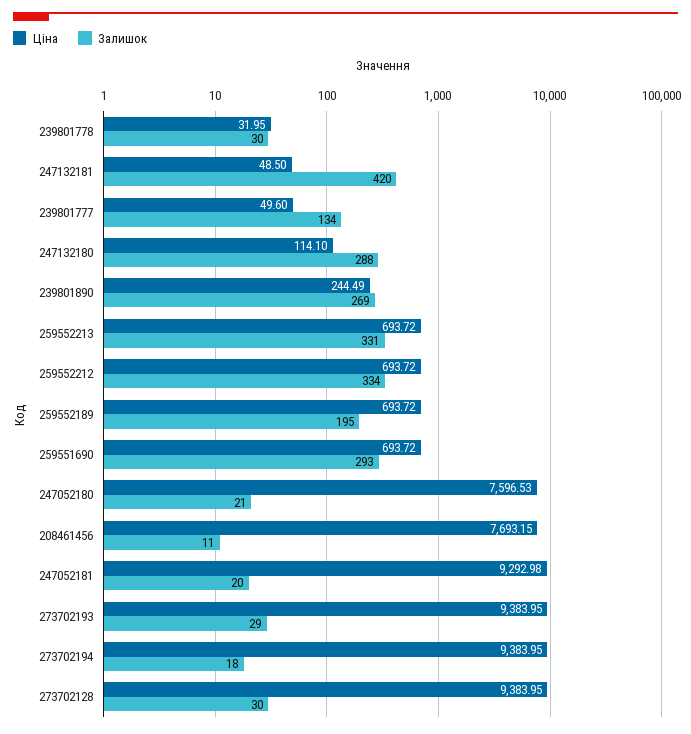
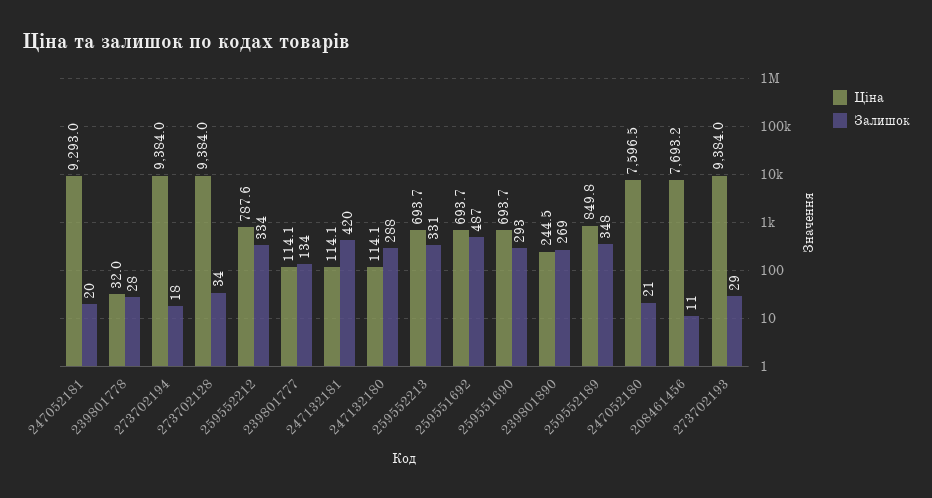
  {
    "Ціна": {
      "239801778": 31.95,
-     "247132181": 48.5,
+     "247132181": 114.1,
-     "239801777": 49.6,
+     "239801777": 114.1,
      "247132180": 114.1,
      "239801890": 244.49,
      "259552213": 693.72,
-     "259552212": 693.72,
+     "259552212": 787.6,
-     "259552189": 693.72,
+     "259552189": 849.8,
      "259551690": 693.72,
      "247052180": 7596.53,
      "208461456": 7693.15,
      "247052181": 9292.98,
      "273702193": 9383.95,
      "273702194": 9383.95,
-     "273702128": 9383.95
+     "273702128": 9383.95,
+     "259551692": 693.7
    },
    "Залишок": {
-     "239801778": 30,
+     "239801778": 28,
      "247132181": 420,
      "239801777": 134,
      "247132180": 288,
      "239801890": 269,
      "259552213": 331,
      "259552212": 334,
-     "259552189": 195,
+     "259552189": 348,
      "259551690": 293,
      "247052180": 21,
      "208461456": 11,
      "247052181": 20,
      "273702193": 29,
      "273702194": 18,
-     "273702128": 30
+     "273702128": 34,
+     "259551692": 487
    }
  }

